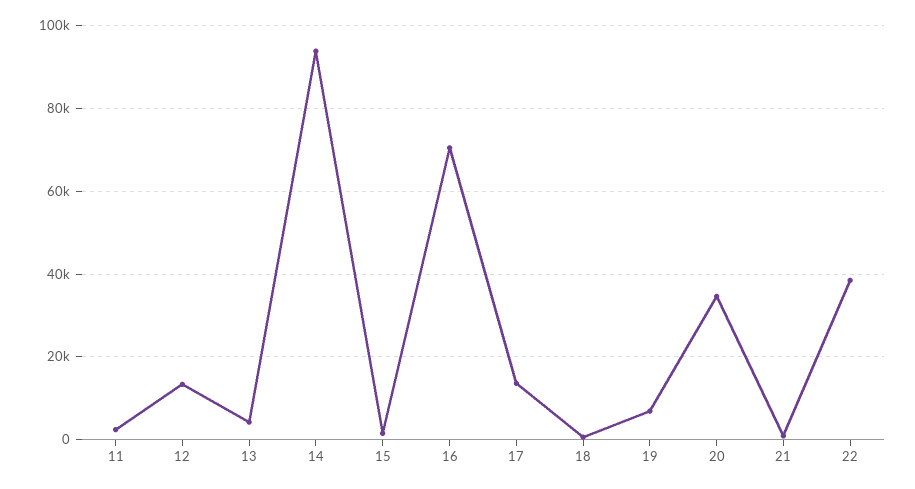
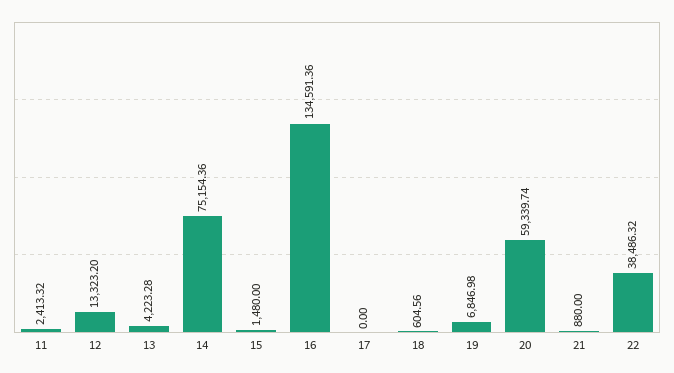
  {
    "11": 2413.32,
    "12": 13323.2,
    "13": 4223.28,
-   "14": 94000,
+   "14": 75154.36,
    "15": 1480,
-   "16": 70000,
+   "16": 134591.36,
-   "17": 14000,
+   "17": 0,
    "18": 604.56,
    "19": 6846.98,
-   "20": 34000,
+   "20": 59339.74,
    "21": 880,
    "22": 38486.32
  }

